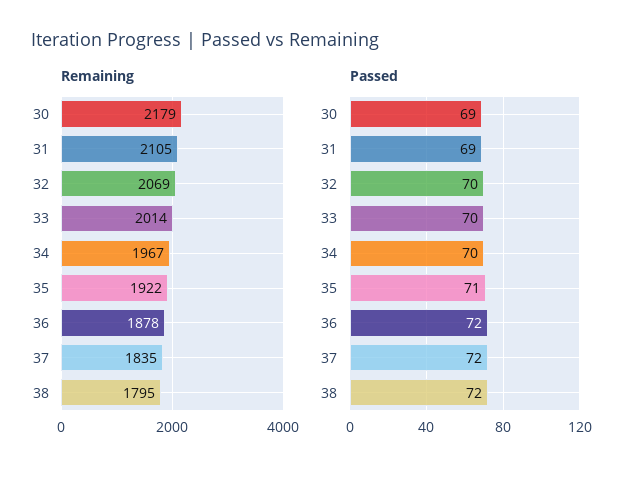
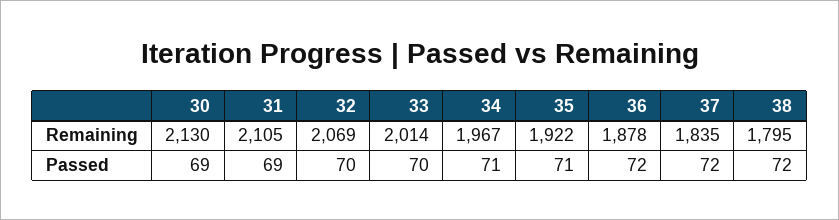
  {
    "Remaining": {
-     "30": 2179,
+     "30": 2130,
      "31": 2105,
      "32": 2069,
      "33": 2014,
      "34": 1967,
      "35": 1922,
      "36": 1878,
      "37": 1835,
      "38": 1795
    },
    "Passed": {
      "30": 69,
      "31": 69,
      "32": 70,
      "33": 70,
-     "34": 70,
+     "34": 71,
      "35": 71,
      "36": 72,
      "37": 72,
      "38": 72
    }
  }

